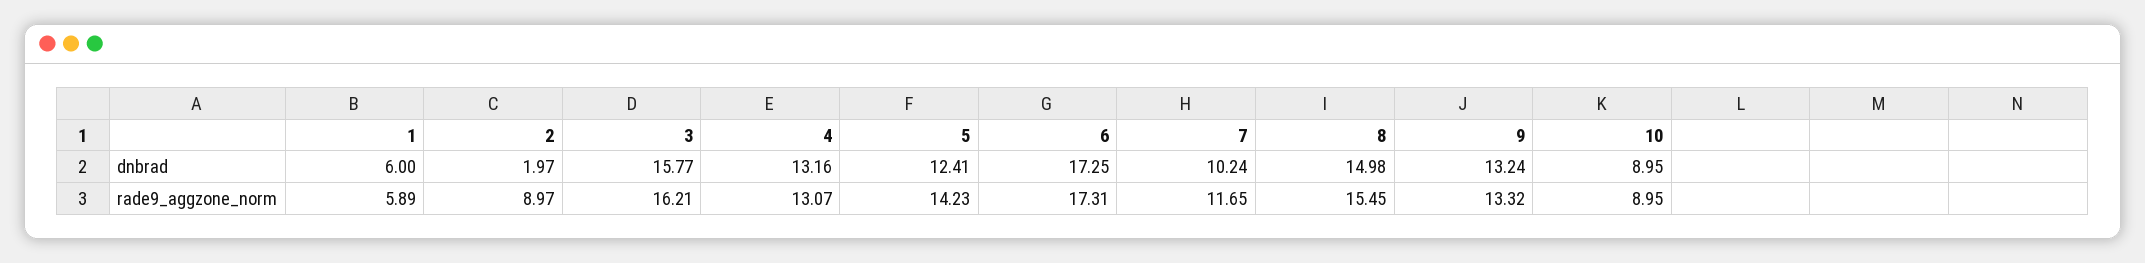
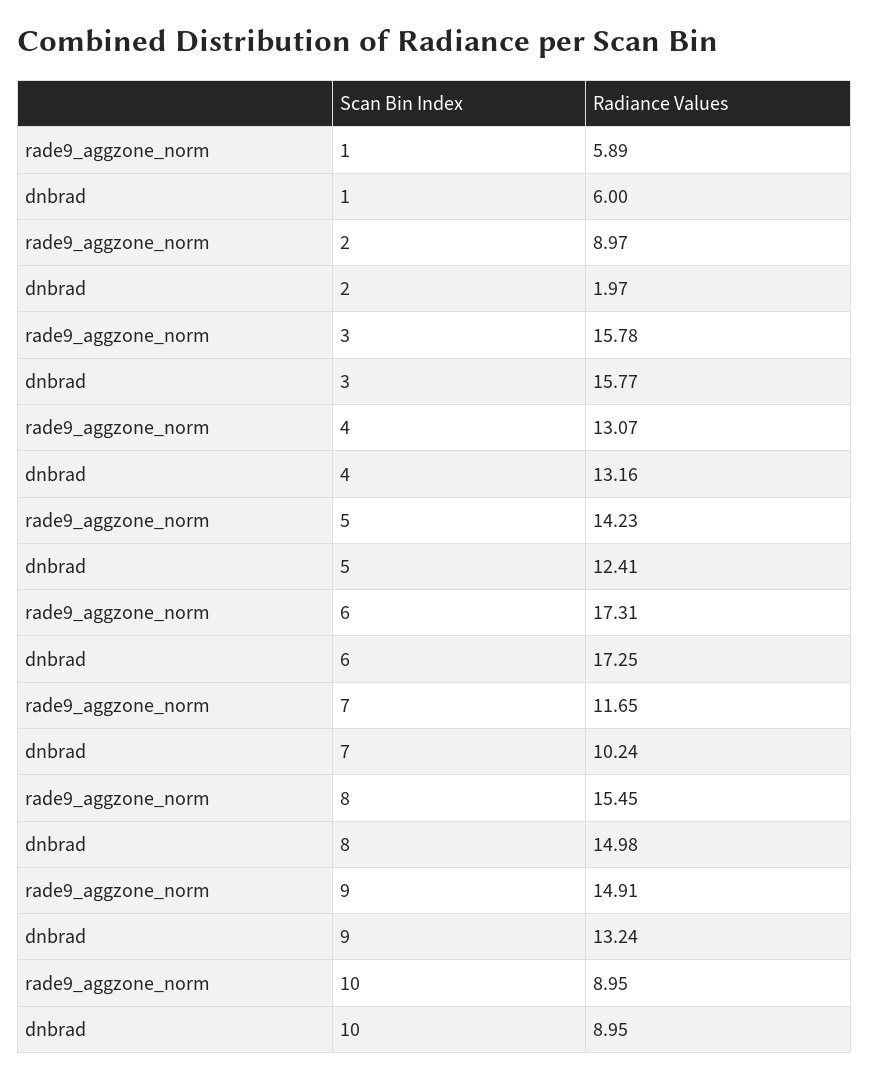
  {
    "1": {
      "dnbrad": 6,
      "rade9_aggzone_norm": 5.89
    },
    "2": {
      "dnbrad": 1.97,
      "rade9_aggzone_norm": 8.97
    },
    "3": {
      "dnbrad": 15.77,
-     "rade9_aggzone_norm": 16.21
+     "rade9_aggzone_norm": 15.78
    },
    "4": {
      "dnbrad": 13.16,
      "rade9_aggzone_norm": 13.07
    },
    "5": {
      "dnbrad": 12.41,
      "rade9_aggzone_norm": 14.23
    },
    "6": {
      "dnbrad": 17.25,
      "rade9_aggzone_norm": 17.31
    },
    "7": {
      "dnbrad": 10.24,
      "rade9_aggzone_norm": 11.65
    },
    "8": {
      "dnbrad": 14.98,
      "rade9_aggzone_norm": 15.45
    },
    "9": {
      "dnbrad": 13.24,
-     "rade9_aggzone_norm": 13.32
+     "rade9_aggzone_norm": 14.91
    },
    "10": {
      "dnbrad": 8.95,
      "rade9_aggzone_norm": 8.95
    }
  }

